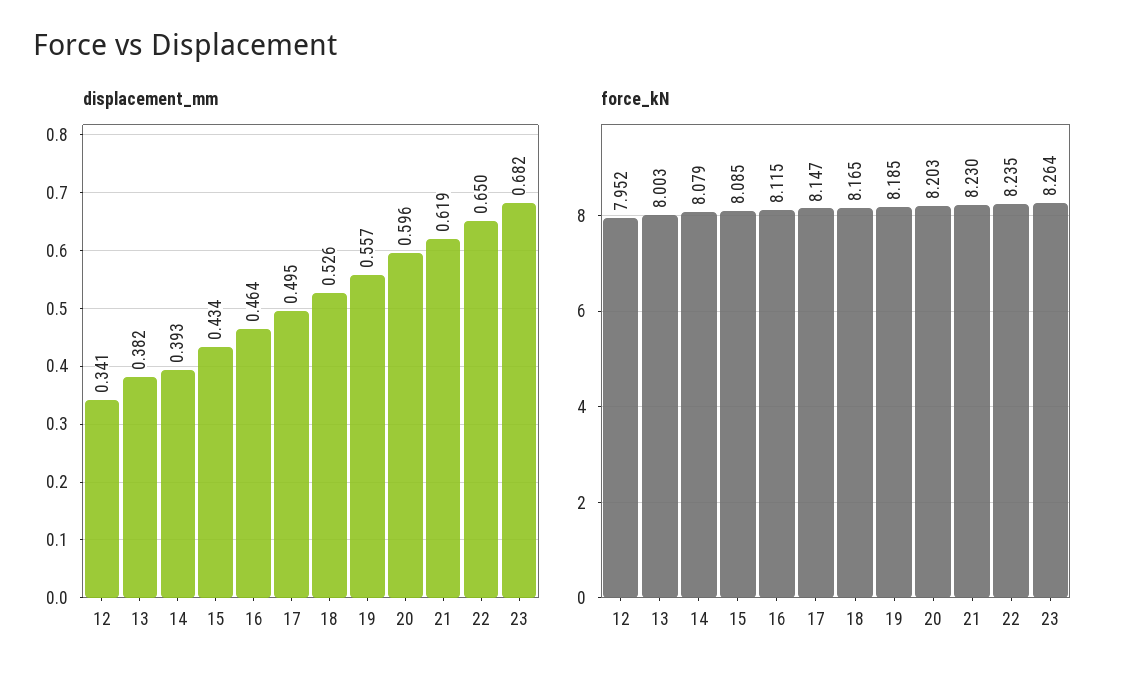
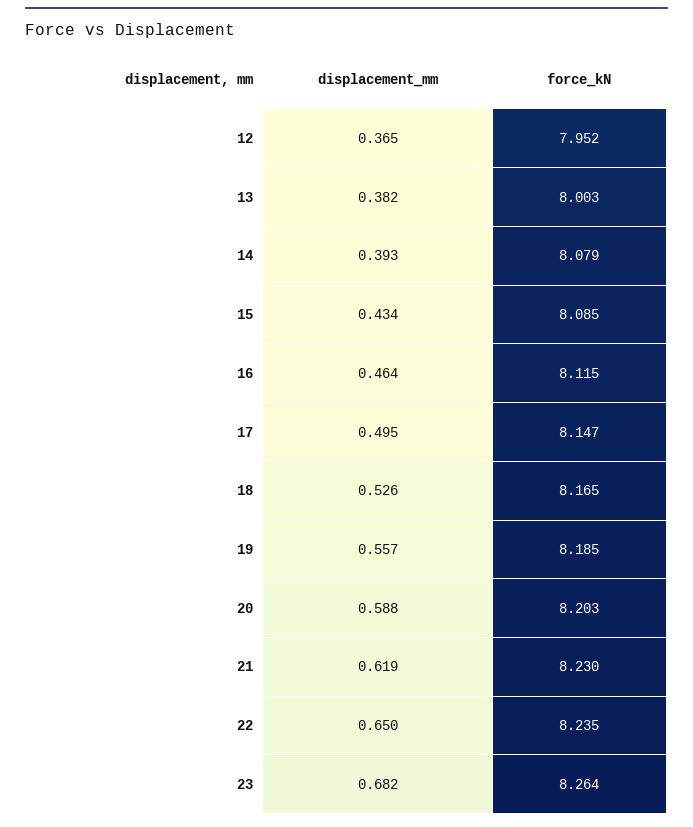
  {
    "displacement_mm": {
-     "12": 0.341,
+     "12": 0.365,
      "13": 0.382,
      "14": 0.393,
      "15": 0.434,
      "16": 0.464,
      "17": 0.495,
      "18": 0.526,
      "19": 0.557,
-     "20": 0.596,
+     "20": 0.588,
      "21": 0.619,
      "22": 0.65,
      "23": 0.682
    },
    "force_kN": {
      "12": 7.952,
      "13": 8.003,
      "14": 8.079,
      "15": 8.085,
      "16": 8.115,
      "17": 8.147,
      "18": 8.165,
      "19": 8.185,
      "20": 8.203,
      "21": 8.23,
      "22": 8.235,
      "23": 8.264
    }
  }

